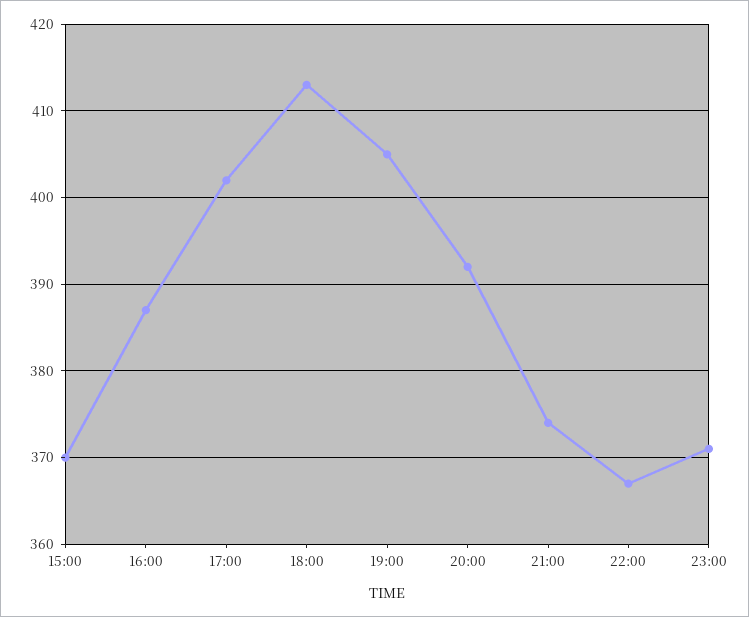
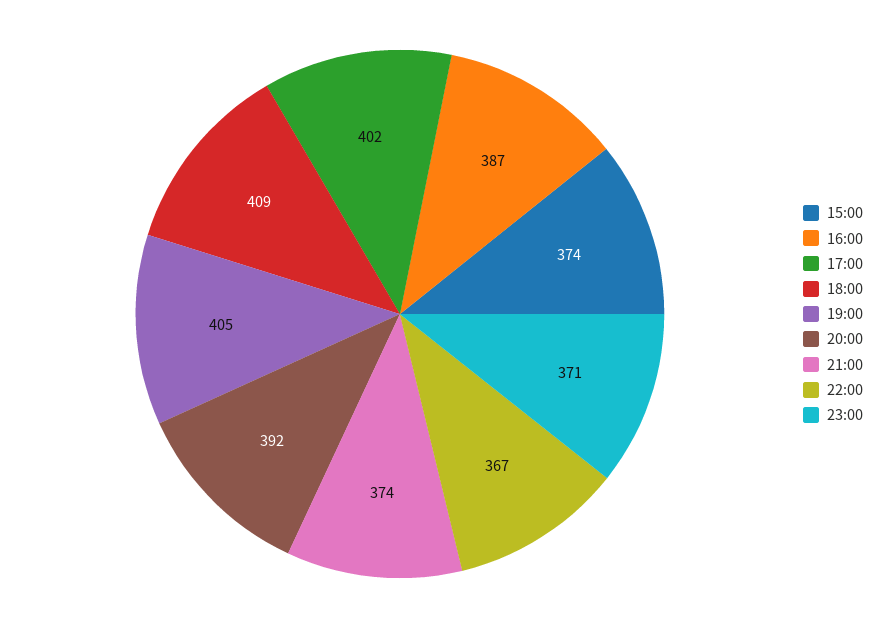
  {
-   "15:00": 370,
+   "15:00": 374,
    "16:00": 387,
    "17:00": 402,
-   "18:00": 413,
+   "18:00": 409,
    "19:00": 405,
    "20:00": 392,
    "21:00": 374,
    "22:00": 367,
    "23:00": 371
  }

